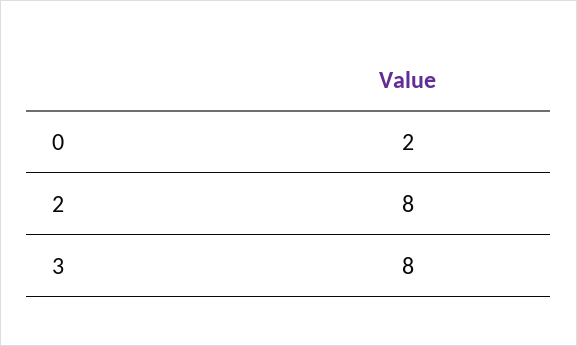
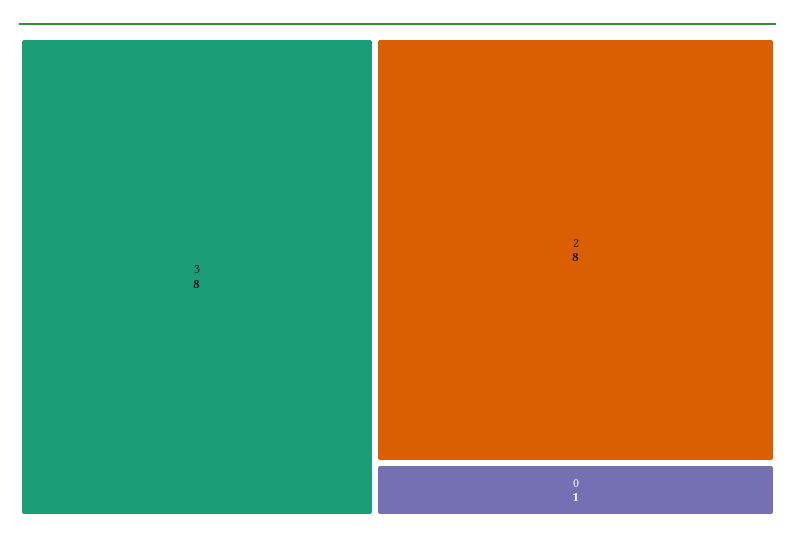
  {
-   "0": 2,
+   "0": 1,
    "2": 8,
    "3": 8
  }

